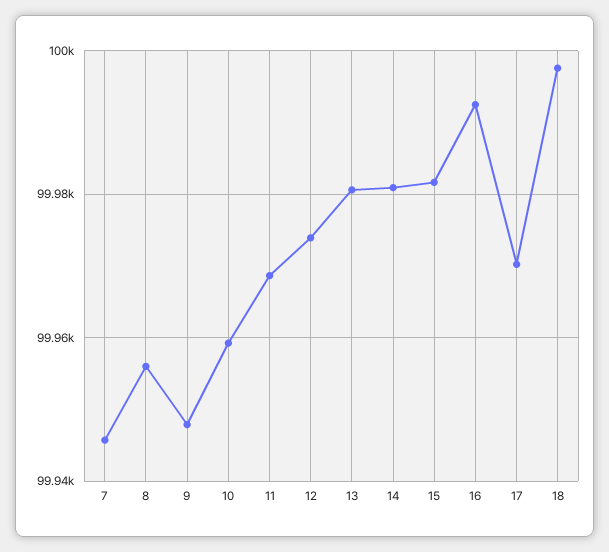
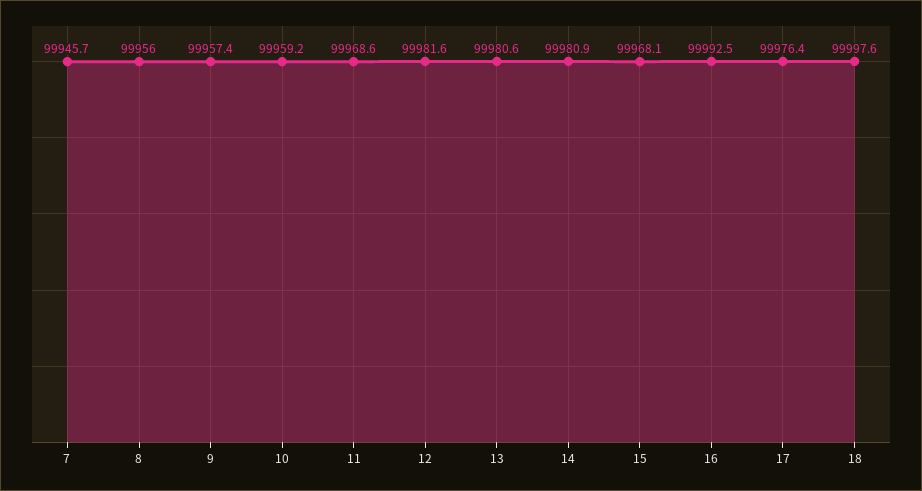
  {
    "7": 99945.7,
    "8": 99956,
-   "9": 99948,
+   "9": 99957.4,
    "10": 99959.2,
    "11": 99968.6,
-   "12": 99974,
+   "12": 99981.6,
    "13": 99980.6,
    "14": 99980.9,
-   "15": 99982,
+   "15": 99968.1,
    "16": 99992.5,
-   "17": 99970,
+   "17": 99976.4,
    "18": 99997.6
  }

